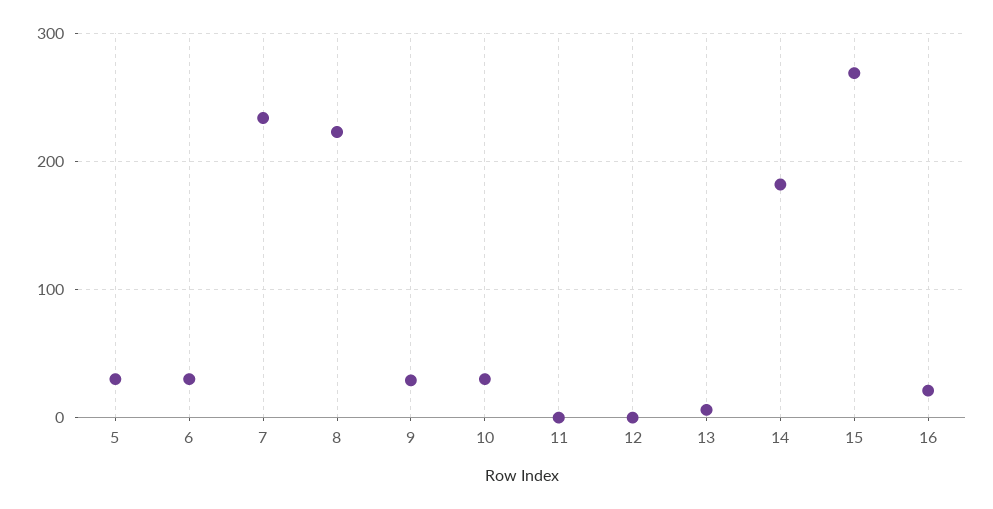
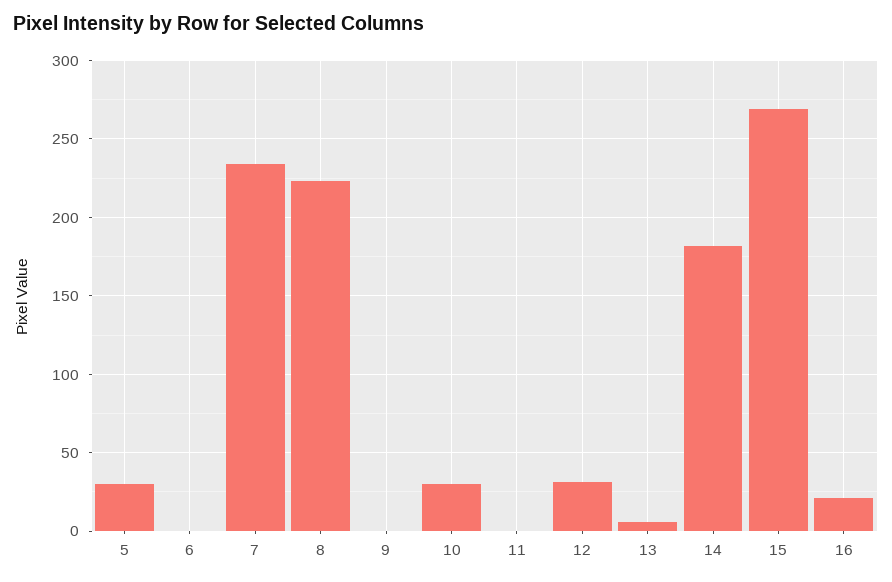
  {
    "5": 30,
-   "6": 30,
+   "6": 0,
    "7": 235,
    "8": 225,
-   "9": 30,
+   "9": 0,
    "10": 30,
    "11": 0,
-   "12": 0,
+   "12": 30,
    "13": 5,
    "14": 180,
    "15": 270,
    "16": 20
  }

